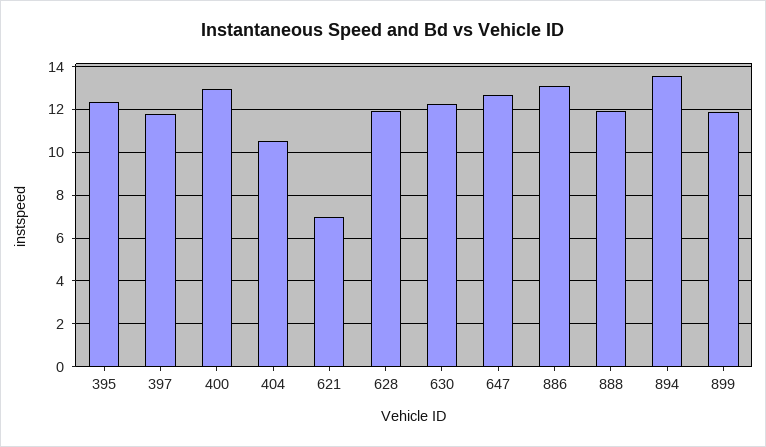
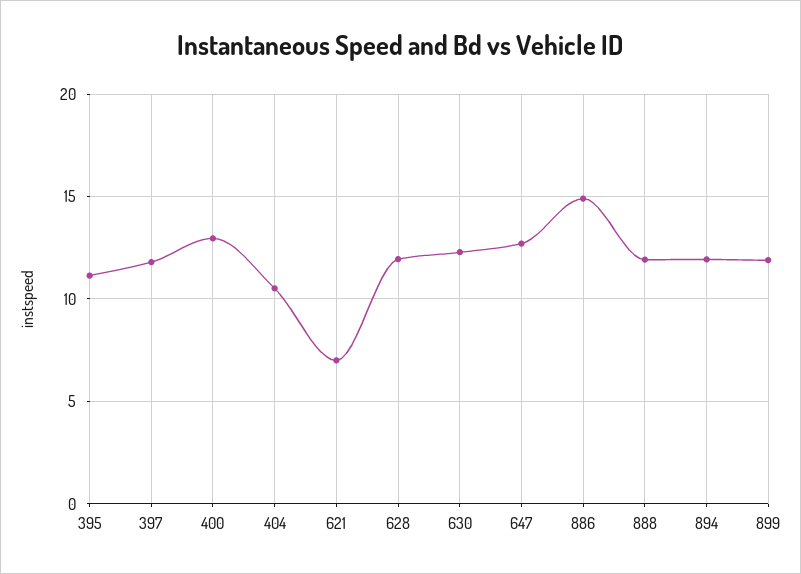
  {
-   "395": 12.5,
+   "395": 11,
    "397": 12,
    "400": 13,
    "404": 10.5,
    "621": 7,
    "628": 12,
    "630": 12.5,
    "647": 12.5,
-   "886": 13,
+   "886": 15,
    "888": 12,
-   "894": 13.5,
+   "894": 12,
    "899": 12
  }

